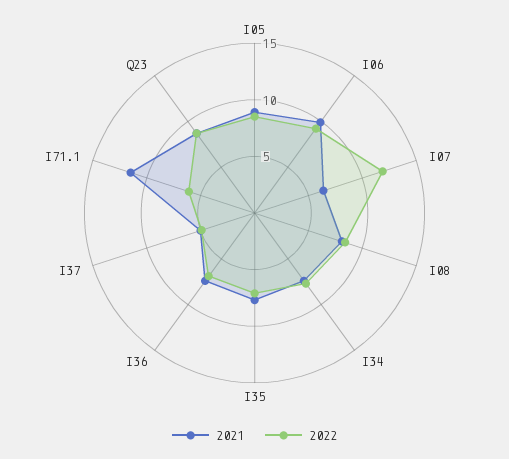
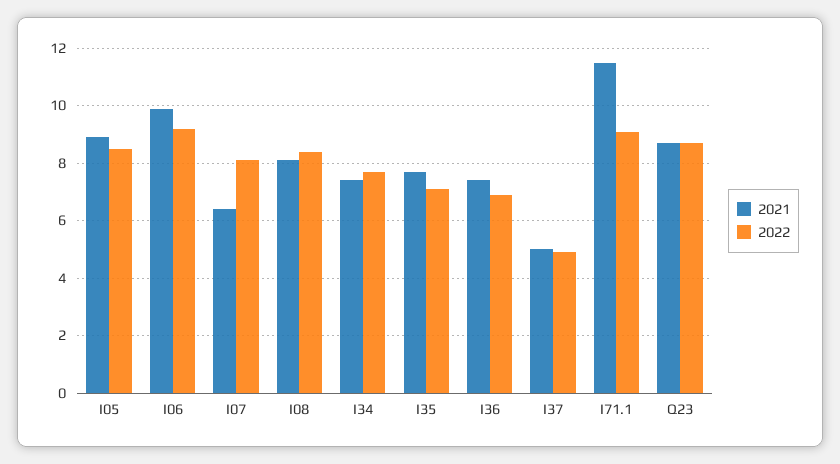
  {
    "2021": {
      "I05": 9,
      "I06": 10,
      "I07": 6.5,
      "I08": 8,
      "I34": 7.5,
      "I35": 7.5,
      "I36": 7.5,
      "I37": 5,
      "I71.1": 11.5,
      "Q23": 8.5
    },
    "2022": {
      "I05": 8.5,
      "I06": 9,
-     "I07": 12,
+     "I07": 8,
      "I08": 8.5,
      "I34": 7.5,
      "I35": 7,
      "I36": 7,
      "I37": 5,
-     "I71.1": 6,
+     "I71.1": 9,
      "Q23": 8.5
    }
  }

